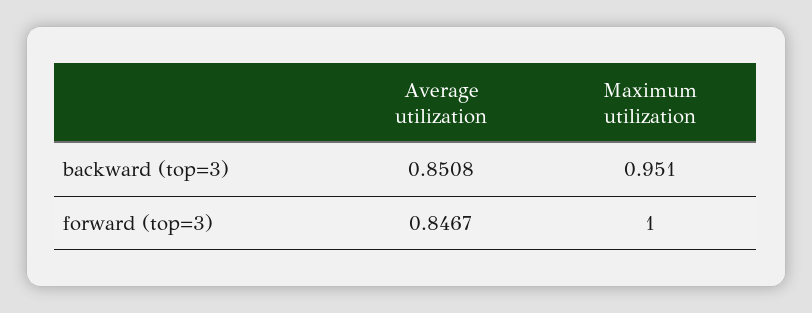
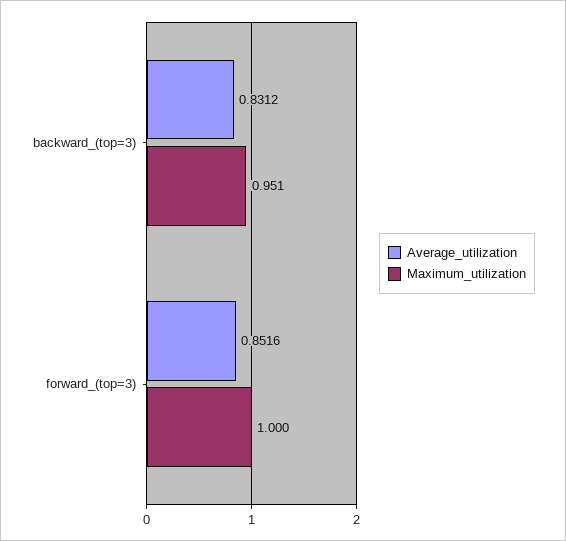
  {
    "Average utilization": {
-     "backward (top=3)": 0.8508,
+     "backward (top=3)": 0.8312,
-     "forward (top=3)": 0.8467
+     "forward (top=3)": 0.8516
    },
    "Maximum utilization": {
      "backward (top=3)": 0.951,
      "forward (top=3)": 1
    }
  }

